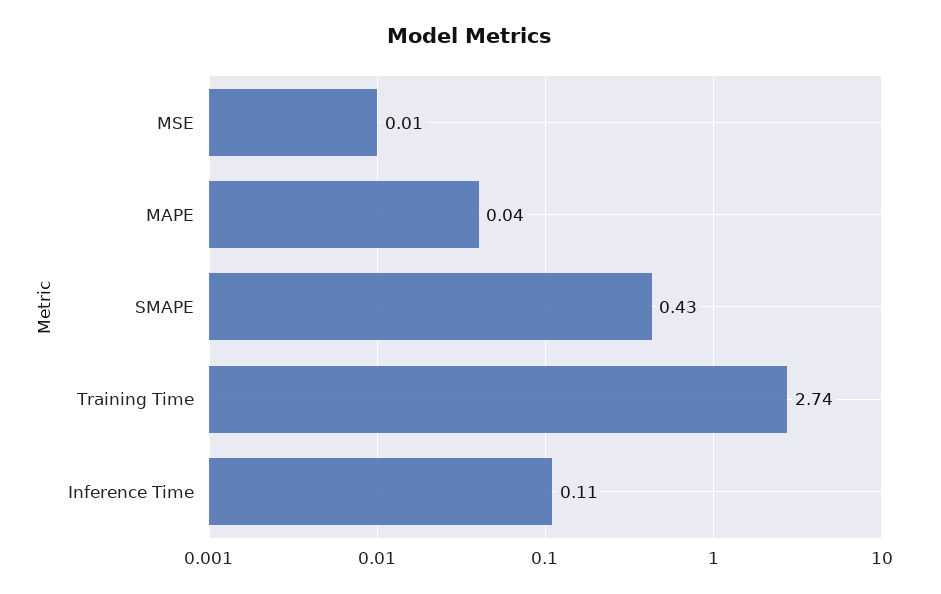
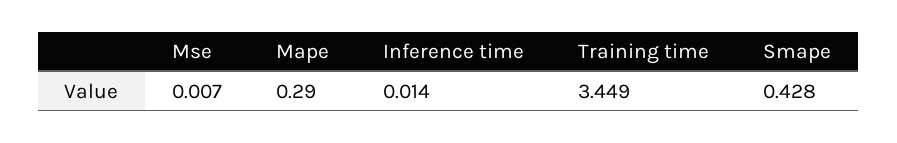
  {
    "MSE": 0.007,
-   "MAPE": 0.04,
+   "MAPE": 0.29,
    "SMAPE": 0.428,
-   "Training Time": 2.74,
+   "Training Time": 3.449,
-   "Inference Time": 0.11
+   "Inference Time": 0.014
  }

